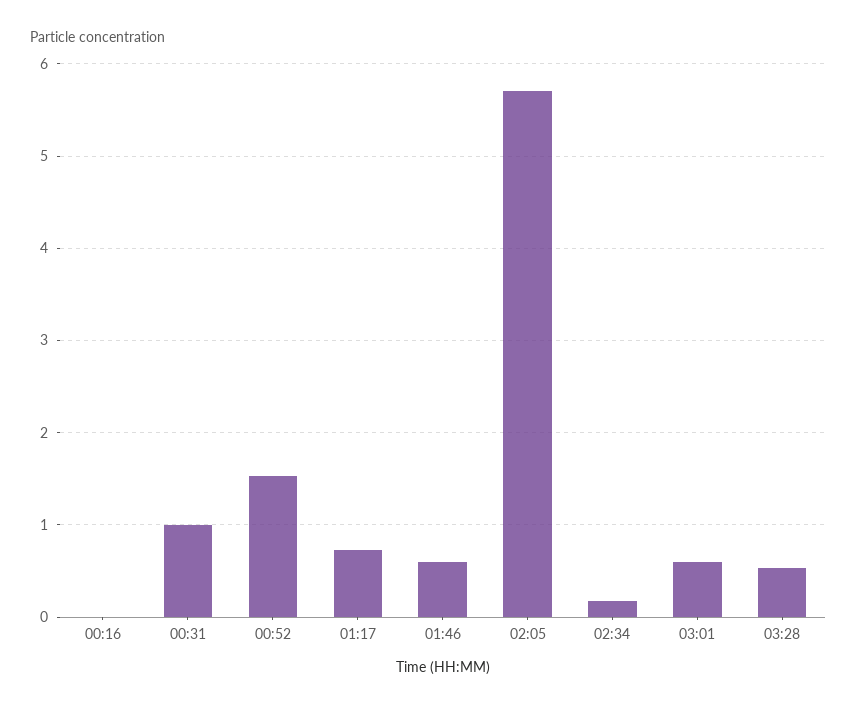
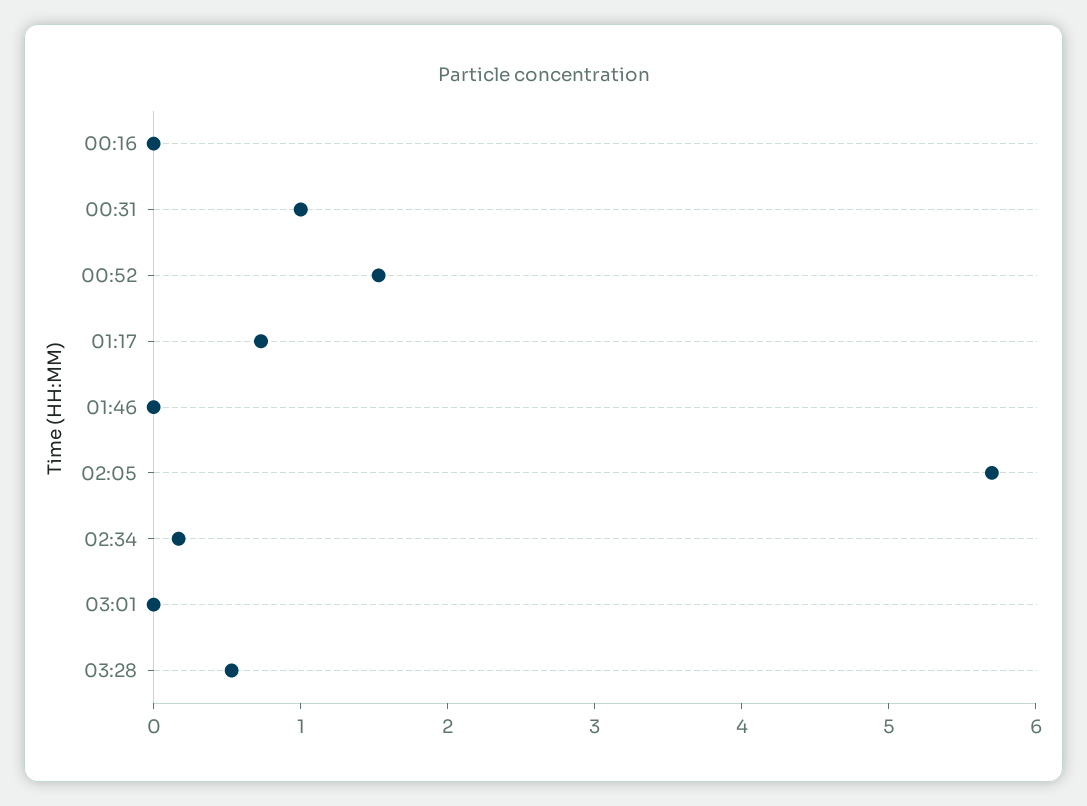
  {
    "00:16": 0,
    "00:31": 1,
    "00:52": 1.5,
    "01:17": 0.7,
-   "01:46": 0.6,
+   "01:46": 0,
    "02:05": 5.7,
    "02:34": 0.2,
-   "03:01": 0.6,
+   "03:01": 0,
    "03:28": 0.5
  }

